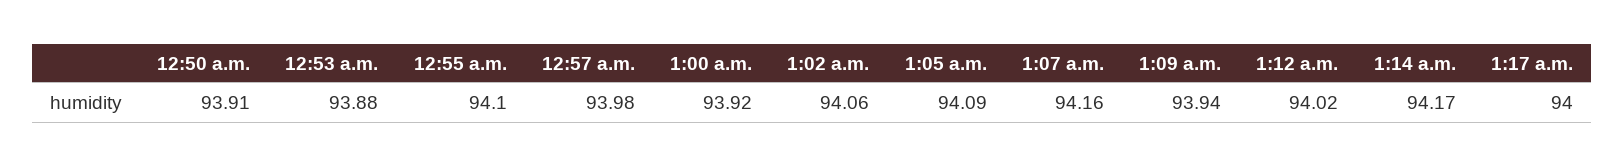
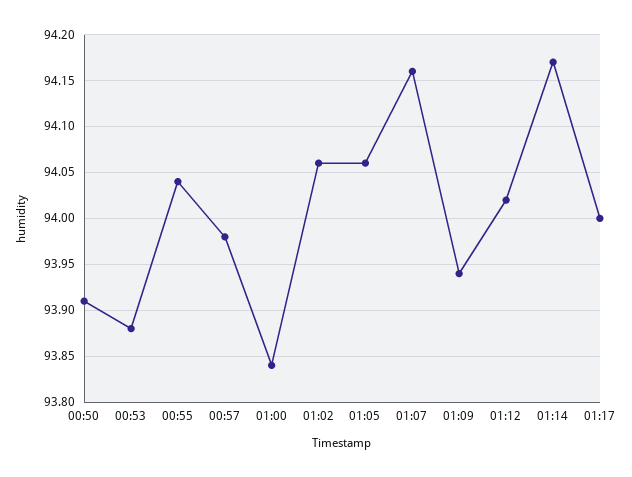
  {
    "12:50 a.m.": 93.91,
    "12:53 a.m.": 93.88,
-   "12:55 a.m.": 94.1,
+   "12:55 a.m.": 94.04,
    "12:57 a.m.": 93.98,
-   "1:00 a.m.": 93.92,
+   "1:00 a.m.": 93.84,
    "1:02 a.m.": 94.06,
-   "1:05 a.m.": 94.09,
+   "1:05 a.m.": 94.06,
    "1:07 a.m.": 94.16,
    "1:09 a.m.": 93.94,
    "1:12 a.m.": 94.02,
    "1:14 a.m.": 94.17,
    "1:17 a.m.": 94
  }

